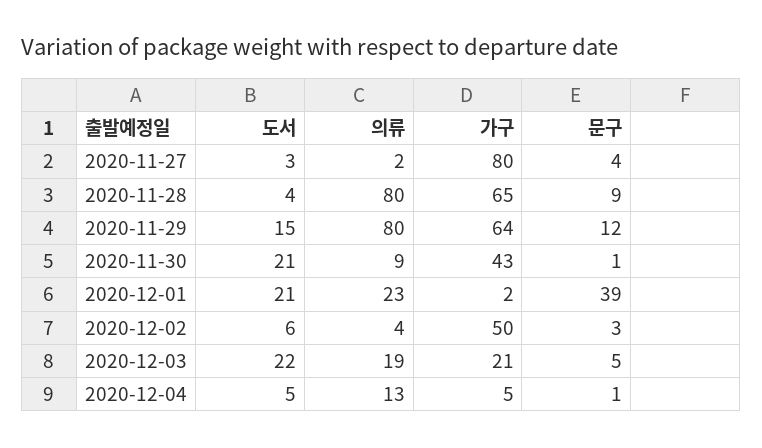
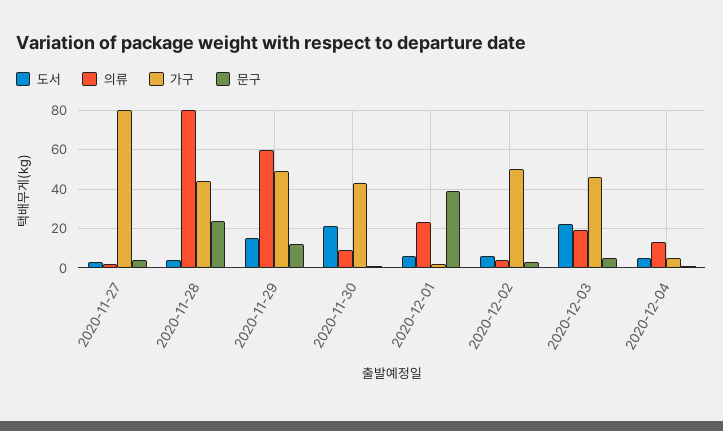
  {
    "도서": {
      "2020-11-27": 3,
      "2020-11-28": 4,
      "2020-11-29": 15,
      "2020-11-30": 21,
-     "2020-12-01": 21,
+     "2020-12-01": 5,
      "2020-12-02": 6,
      "2020-12-03": 22,
      "2020-12-04": 5
    },
    "의류": {
      "2020-11-27": 2,
      "2020-11-28": 80,
-     "2020-11-29": 80,
+     "2020-11-29": 60,
      "2020-11-30": 9,
      "2020-12-01": 23,
      "2020-12-02": 4,
      "2020-12-03": 19,
      "2020-12-04": 13
    },
    "가구": {
      "2020-11-27": 80,
-     "2020-11-28": 65,
+     "2020-11-28": 45,
-     "2020-11-29": 64,
+     "2020-11-29": 50,
      "2020-11-30": 43,
      "2020-12-01": 2,
      "2020-12-02": 50,
-     "2020-12-03": 21,
+     "2020-12-03": 45,
      "2020-12-04": 5
    },
    "문구": {
      "2020-11-27": 4,
-     "2020-11-28": 9,
+     "2020-11-28": 25,
      "2020-11-29": 12,
      "2020-11-30": 1,
      "2020-12-01": 39,
      "2020-12-02": 3,
      "2020-12-03": 5,
      "2020-12-04": 1
    }
  }

